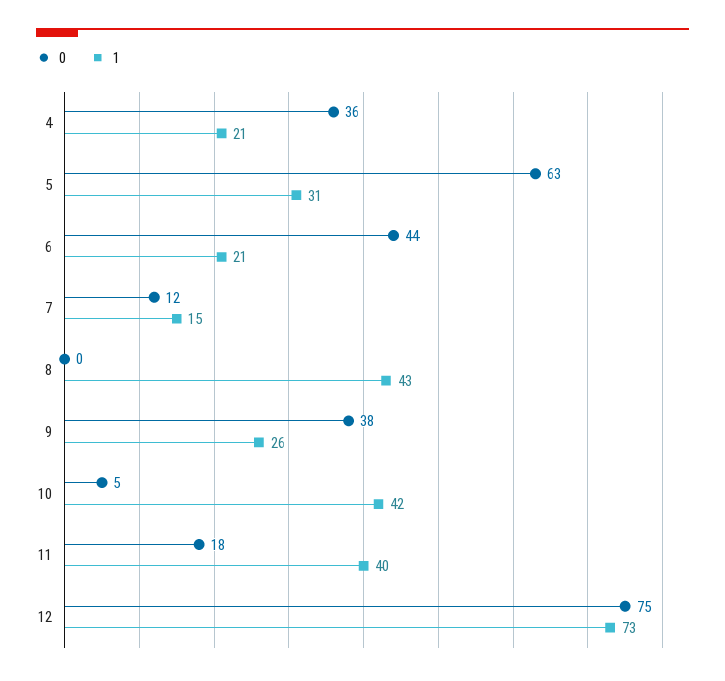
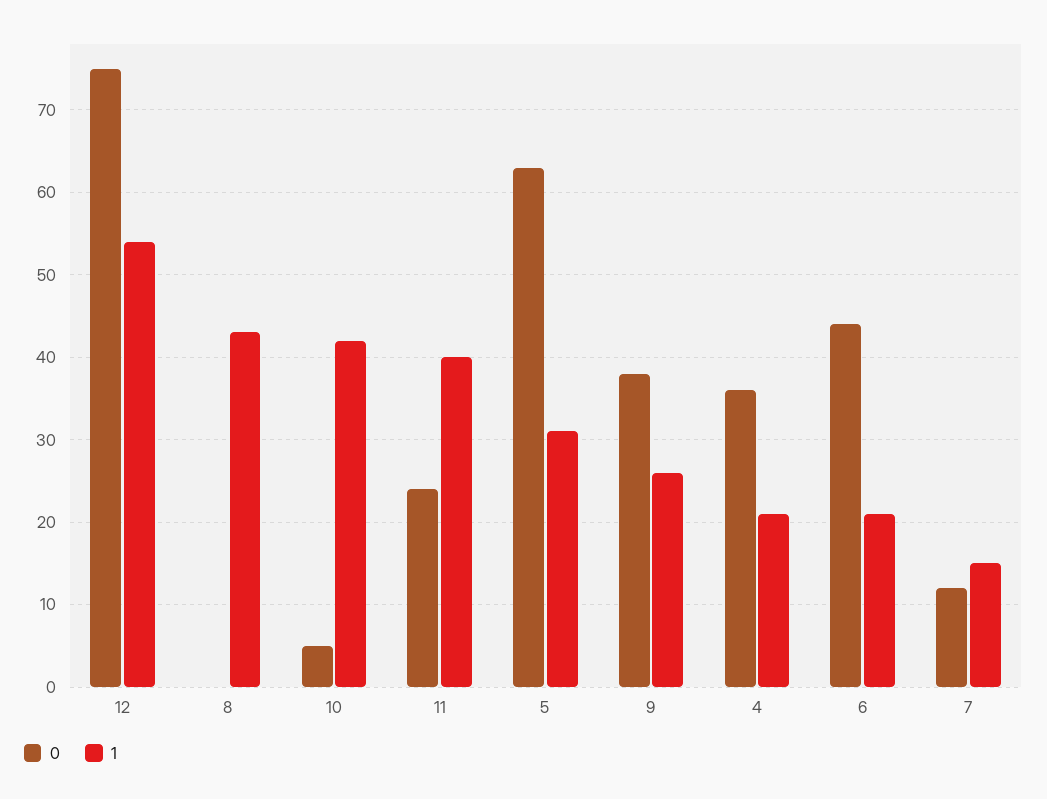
  {
    "0": {
      "4": 36,
      "5": 63,
      "6": 44,
      "7": 12,
      "8": 0,
      "9": 38,
      "10": 5,
-     "11": 18,
+     "11": 24,
      "12": 75
    },
    "1": {
      "4": 21,
      "5": 31,
      "6": 21,
      "7": 15,
      "8": 43,
      "9": 26,
      "10": 42,
      "11": 40,
-     "12": 73
+     "12": 54
    }
  }

